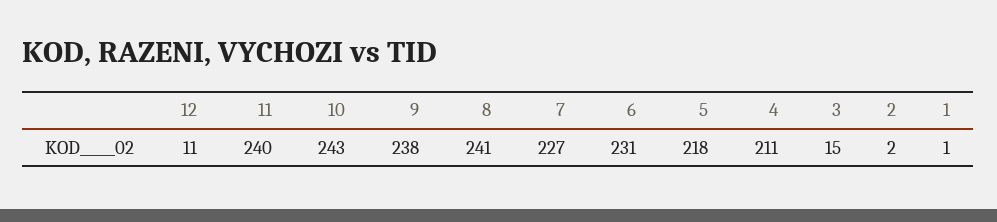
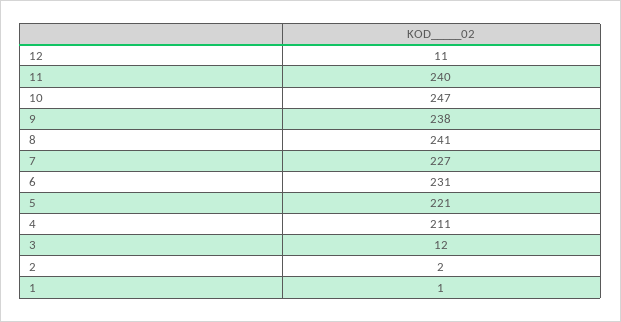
  {
    "12": 11,
    "11": 240,
-   "10": 243,
+   "10": 247,
    "9": 238,
    "8": 241,
    "7": 227,
    "6": 231,
-   "5": 218,
+   "5": 221,
    "4": 211,
-   "3": 15,
+   "3": 12,
    "2": 2,
    "1": 1
  }

